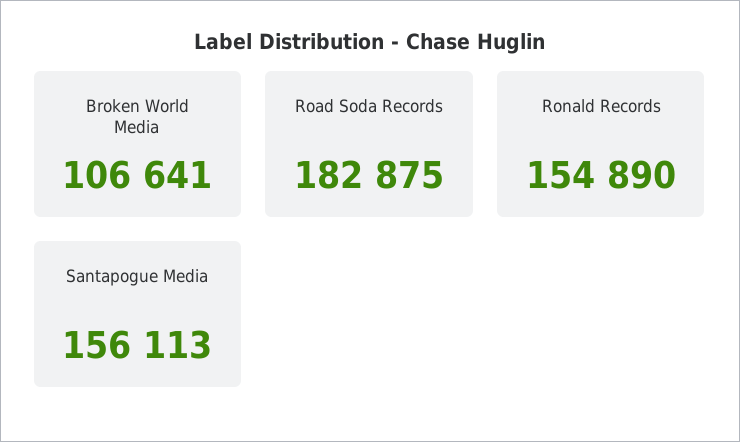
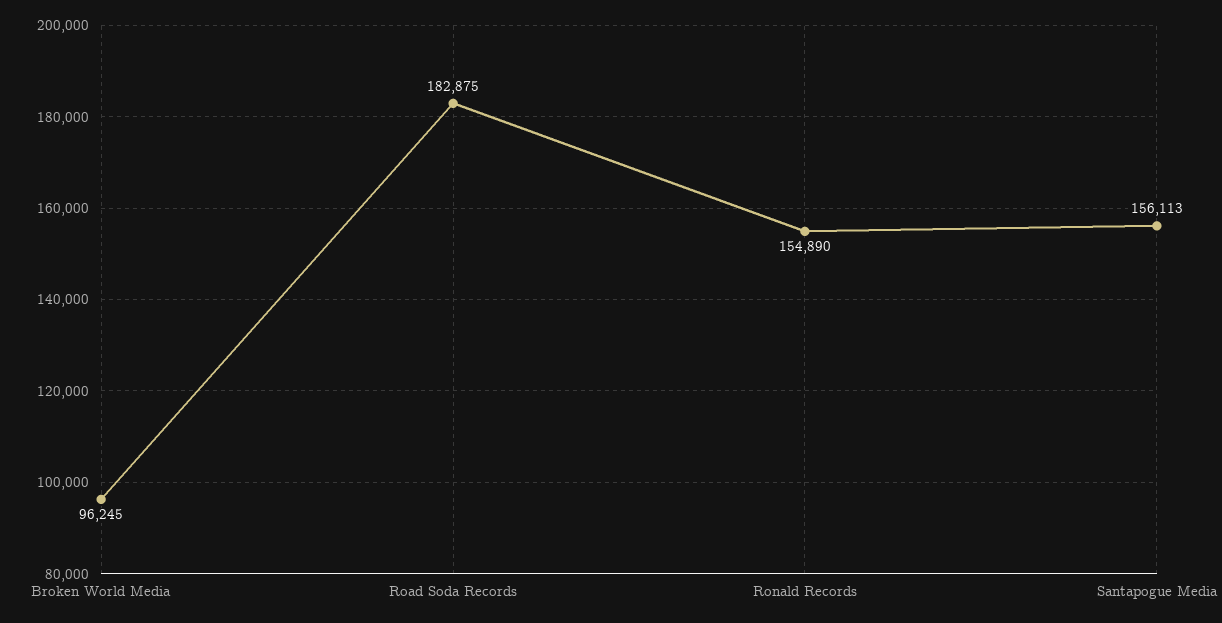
  {
-   "Broken World Media": 106641,
+   "Broken World Media": 96245,
    "Road Soda Records": 182875,
    "Ronald Records": 154890,
    "Santapogue Media": 156113
  }

